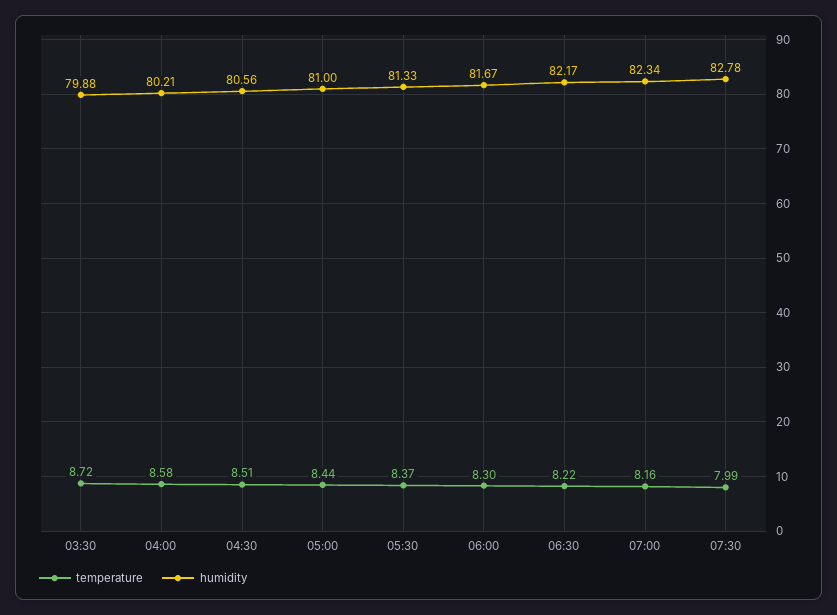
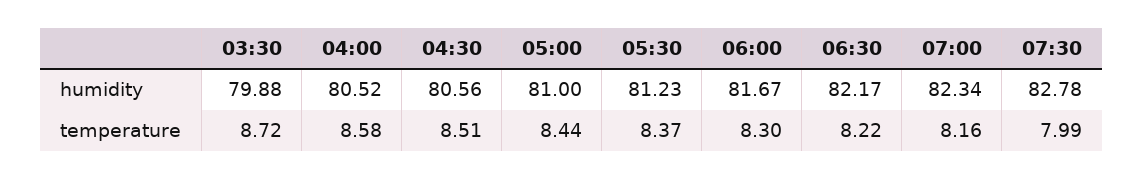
  {
    "temperature": {
      "03:30": 8.72,
      "04:00": 8.58,
      "04:30": 8.51,
      "05:00": 8.44,
      "05:30": 8.37,
      "06:00": 8.3,
      "06:30": 8.22,
      "07:00": 8.16,
      "07:30": 7.99
    },
    "humidity": {
      "03:30": 79.88,
-     "04:00": 80.21,
+     "04:00": 80.52,
      "04:30": 80.56,
      "05:00": 81,
-     "05:30": 81.33,
+     "05:30": 81.23,
      "06:00": 81.67,
      "06:30": 82.17,
      "07:00": 82.34,
      "07:30": 82.78
    }
  }

